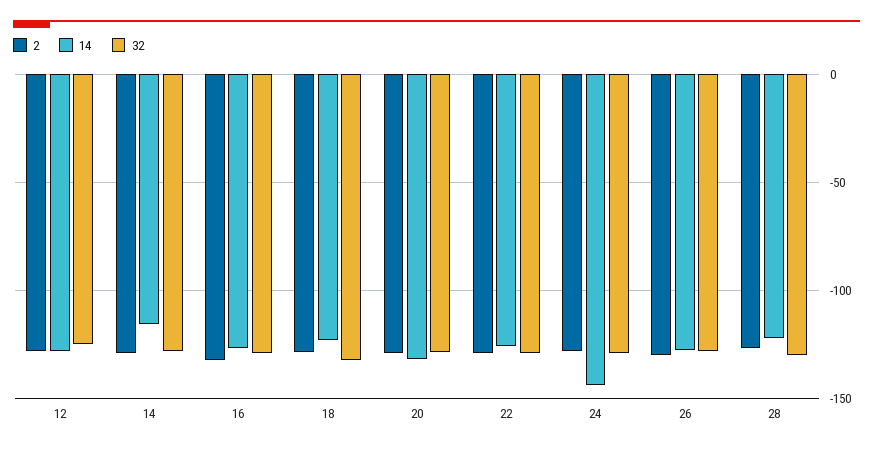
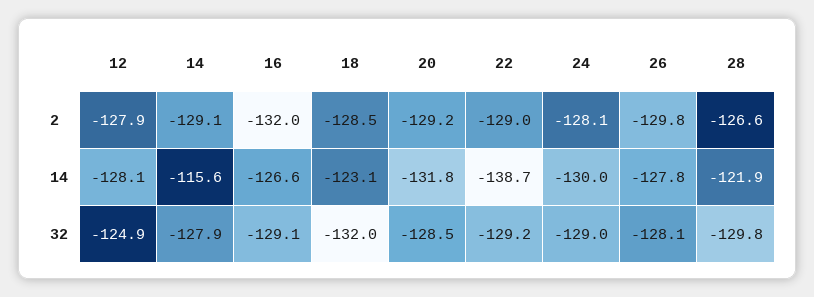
  {
    "2": {
      "12": -127.9,
      "14": -129.1,
      "16": -132,
      "18": -128.5,
      "20": -129.2,
      "22": -129,
      "24": -128.1,
      "26": -129.8,
      "28": -126.6
    },
    "14": {
      "12": -128.1,
      "14": -115.6,
      "16": -126.6,
      "18": -123.1,
      "20": -131.8,
-     "22": -125,
+     "22": -138.7,
-     "24": -145,
+     "24": -130,
      "26": -127.8,
      "28": -121.9
    },
    "32": {
      "12": -124.9,
      "14": -127.9,
      "16": -129.1,
      "18": -132,
      "20": -128.5,
      "22": -129.2,
      "24": -129,
      "26": -128.1,
      "28": -129.8
    }
  }

